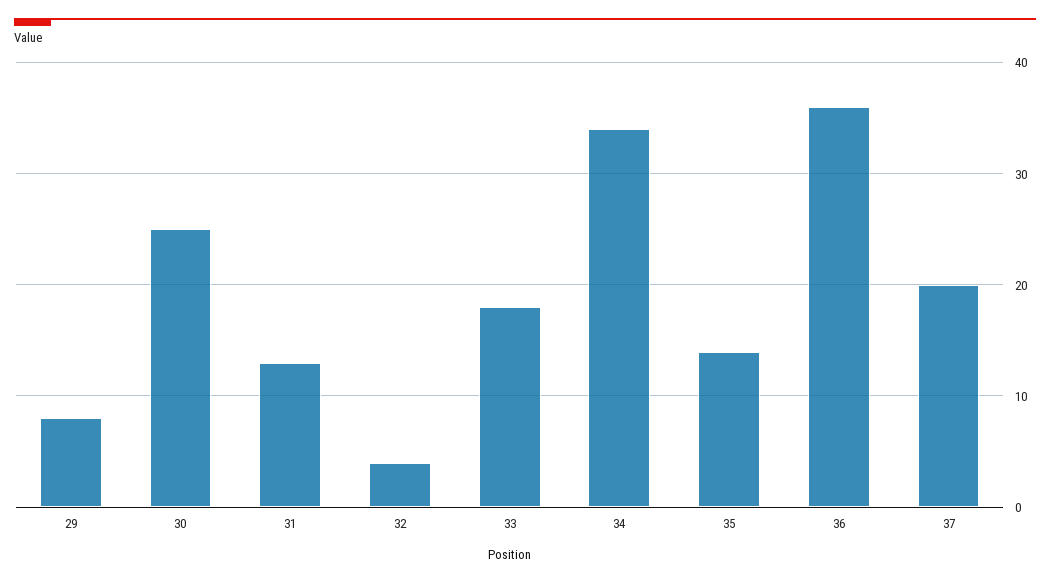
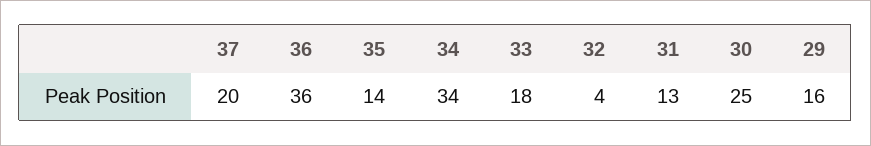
  {
-   "29": 8,
+   "29": 16,
    "30": 25,
    "31": 13,
    "32": 4,
    "33": 18,
    "34": 34,
    "35": 14,
    "36": 36,
    "37": 20
  }

